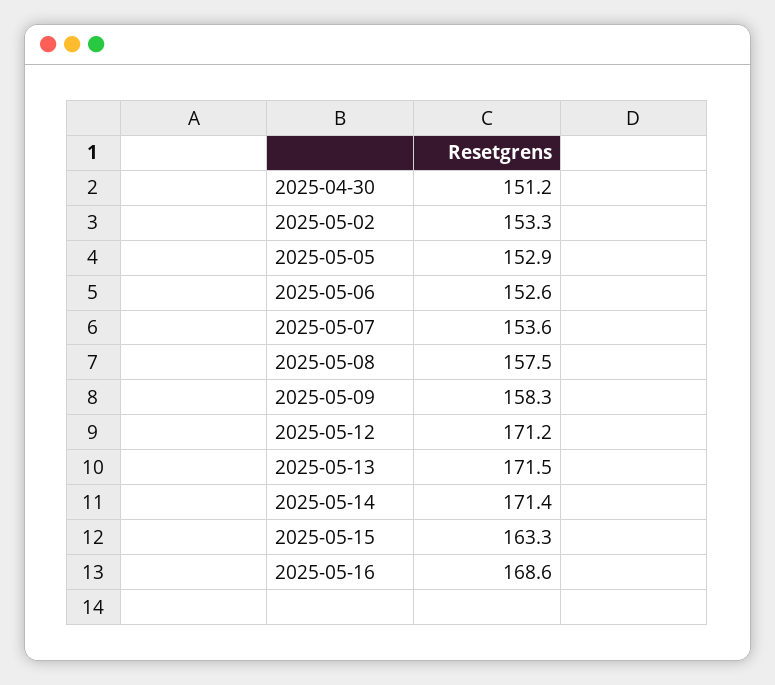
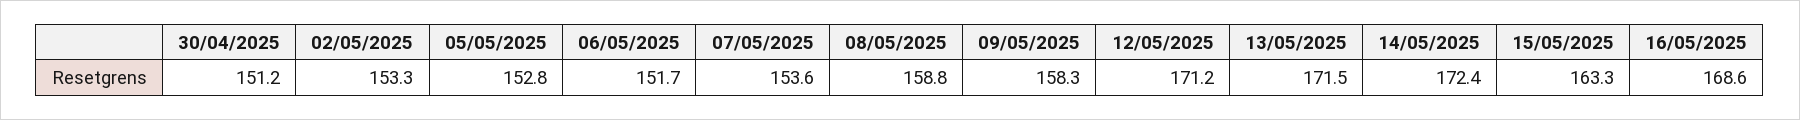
  {
    "2025-04-30": 151.2,
    "2025-05-02": 153.3,
-   "2025-05-05": 152.9,
+   "2025-05-05": 152.8,
-   "2025-05-06": 152.6,
+   "2025-05-06": 151.7,
    "2025-05-07": 153.6,
-   "2025-05-08": 157.5,
+   "2025-05-08": 158.8,
    "2025-05-09": 158.3,
    "2025-05-12": 171.2,
    "2025-05-13": 171.5,
-   "2025-05-14": 171.4,
+   "2025-05-14": 172.4,
    "2025-05-15": 163.3,
    "2025-05-16": 168.6
  }

